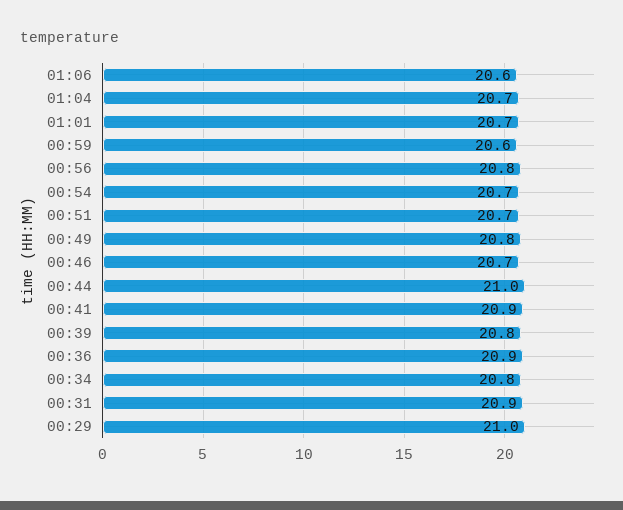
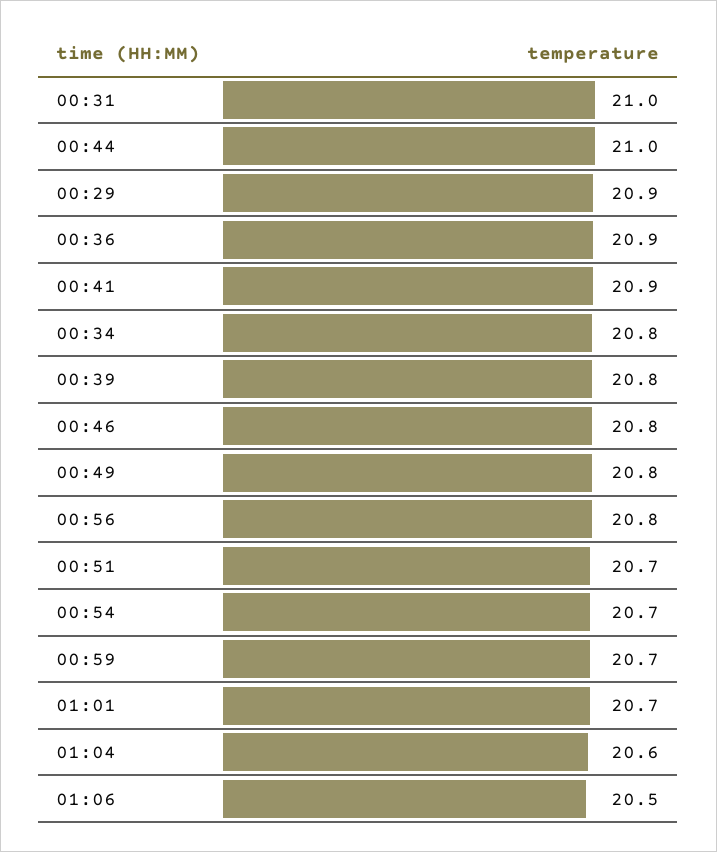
  {
-   "01:06": 20.6,
+   "01:06": 20.5,
-   "01:04": 20.7,
+   "01:04": 20.6,
    "01:01": 20.7,
-   "00:59": 20.6,
+   "00:59": 20.7,
    "00:56": 20.8,
    "00:54": 20.7,
    "00:51": 20.7,
    "00:49": 20.8,
-   "00:46": 20.7,
+   "00:46": 20.8,
    "00:44": 21,
    "00:41": 20.9,
    "00:39": 20.8,
    "00:36": 20.9,
    "00:34": 20.8,
-   "00:31": 20.9,
+   "00:31": 21,
-   "00:29": 21
+   "00:29": 20.9
  }

